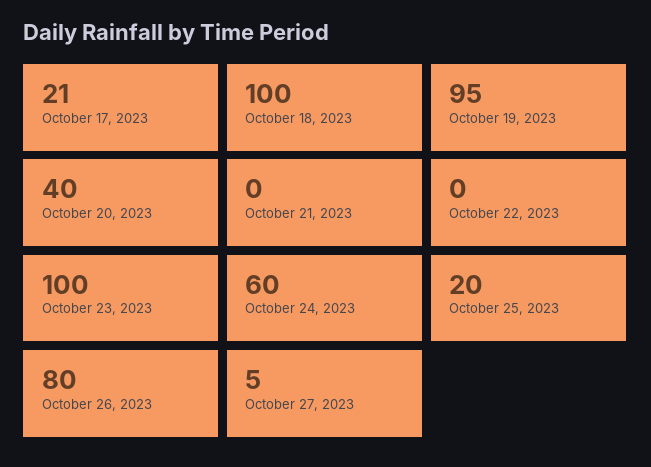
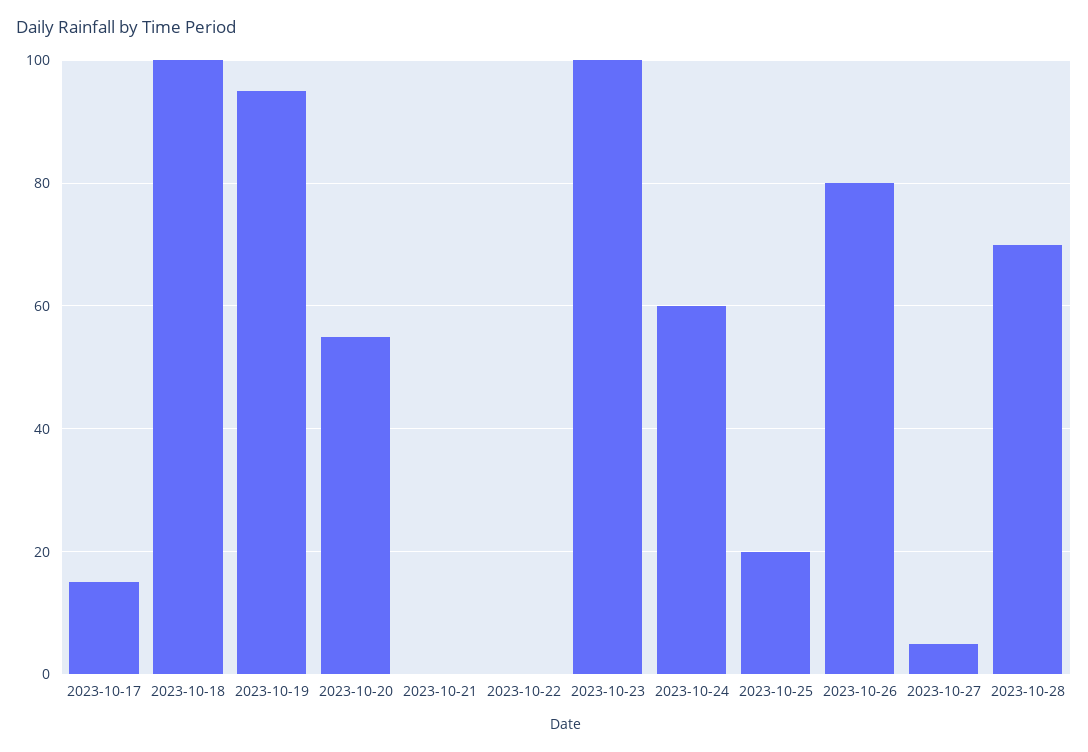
  {
-   "October 17, 2023": 21,
+   "October 17, 2023": 15,
    "October 18, 2023": 100,
    "October 19, 2023": 95,
-   "October 20, 2023": 40,
+   "October 20, 2023": 55,
    "October 21, 2023": 0,
    "October 22, 2023": 0,
    "October 23, 2023": 100,
    "October 24, 2023": 60,
    "October 25, 2023": 20,
    "October 26, 2023": 80,
-   "October 27, 2023": 5
+   "October 27, 2023": 5,
+   "2023-10-28": 70
  }

